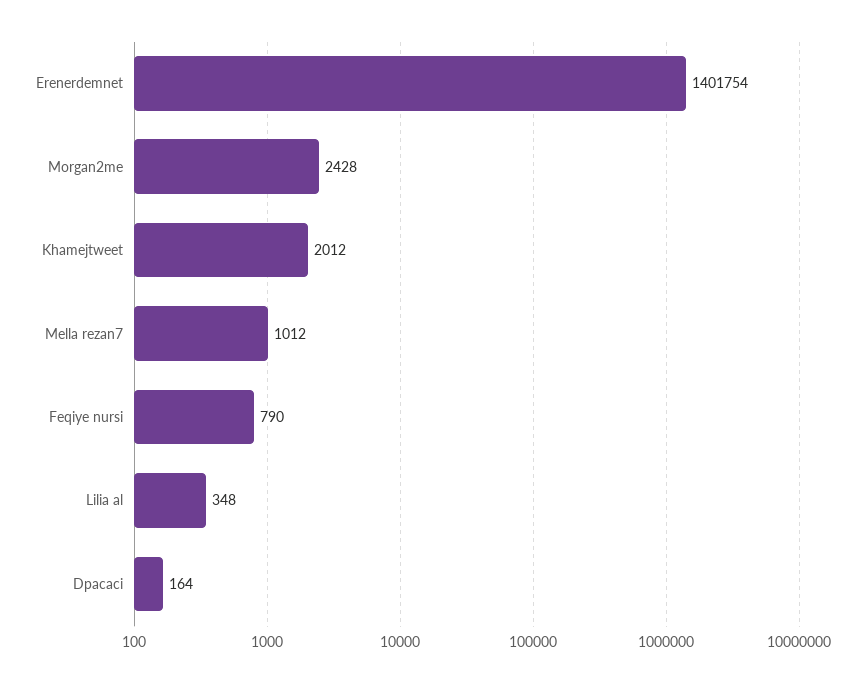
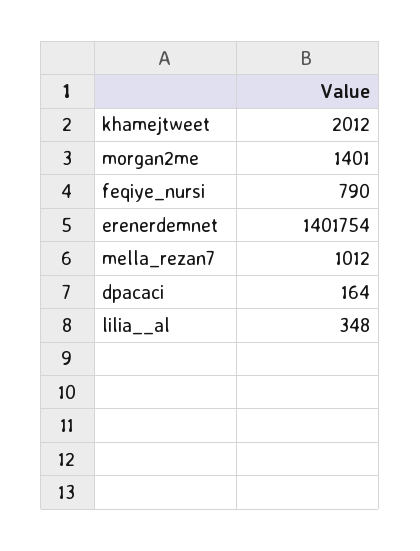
  {
    "Erenerdemnet": 1401754,
-   "Morgan2me": 2428,
+   "Morgan2me": 1401,
    "Khamejtweet": 2012,
    "Mella rezan7": 1012,
    "Feqiye nursi": 790,
    "Lilia  al": 348,
    "Dpacaci": 164
  }

